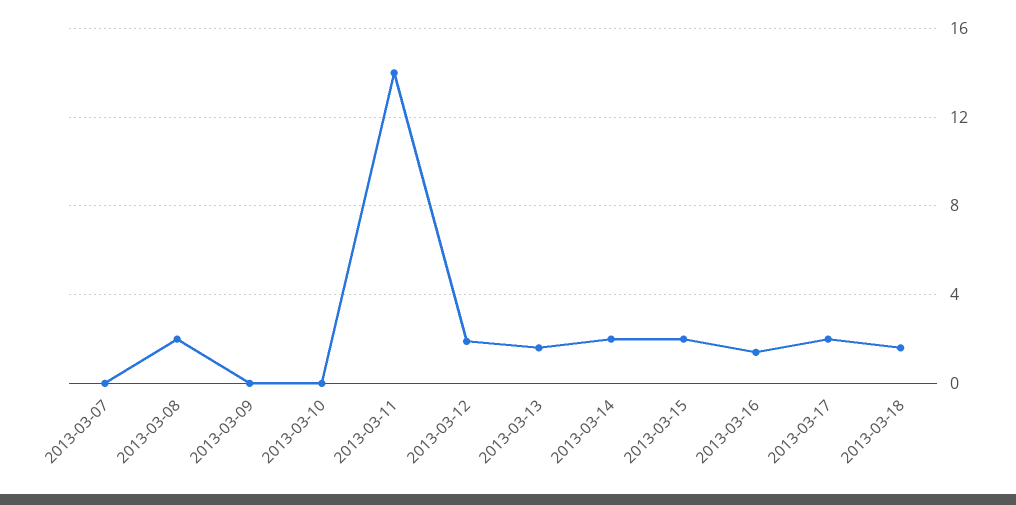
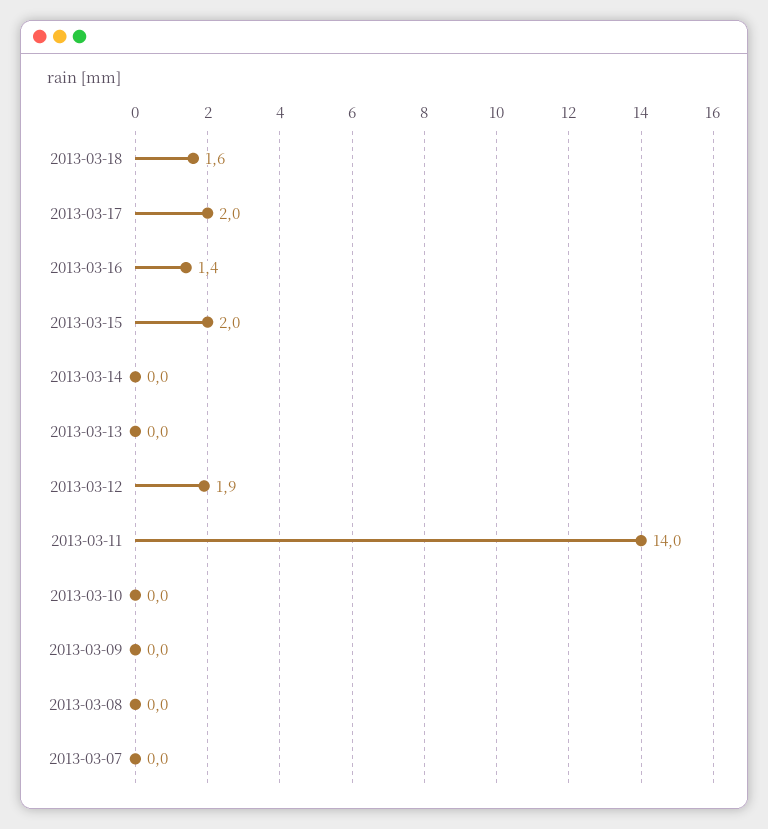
  {
    "2013-03-07": 0,
-   "2013-03-08": 2,
+   "2013-03-08": 0,
    "2013-03-09": 0,
    "2013-03-10": 0,
    "2013-03-11": 14,
    "2013-03-12": 1.9,
-   "2013-03-13": 1.5,
+   "2013-03-13": 0,
-   "2013-03-14": 2,
+   "2013-03-14": 0,
    "2013-03-15": 2,
    "2013-03-16": 1.4,
    "2013-03-17": 2,
    "2013-03-18": 1.6
  }

